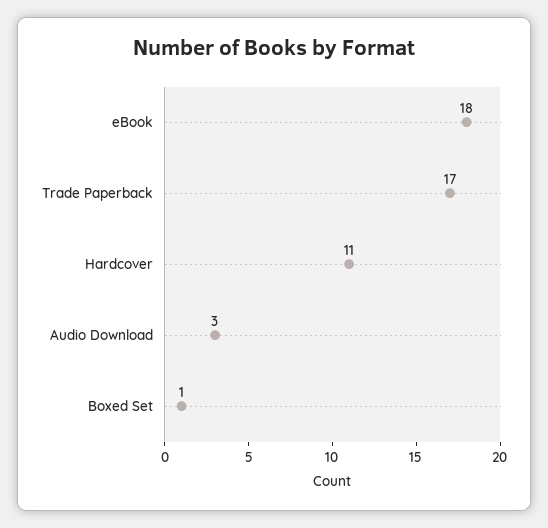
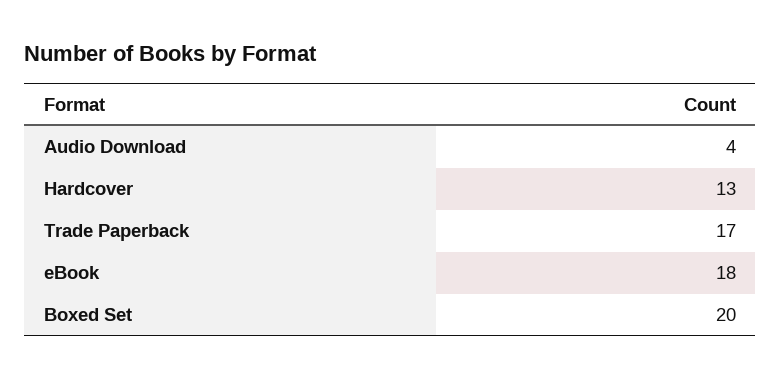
  {
    "eBook": 18,
    "Trade Paperback": 17,
-   "Hardcover": 11,
+   "Hardcover": 13,
-   "Audio Download": 3,
+   "Audio Download": 4,
-   "Boxed Set": 1
+   "Boxed Set": 20
  }

